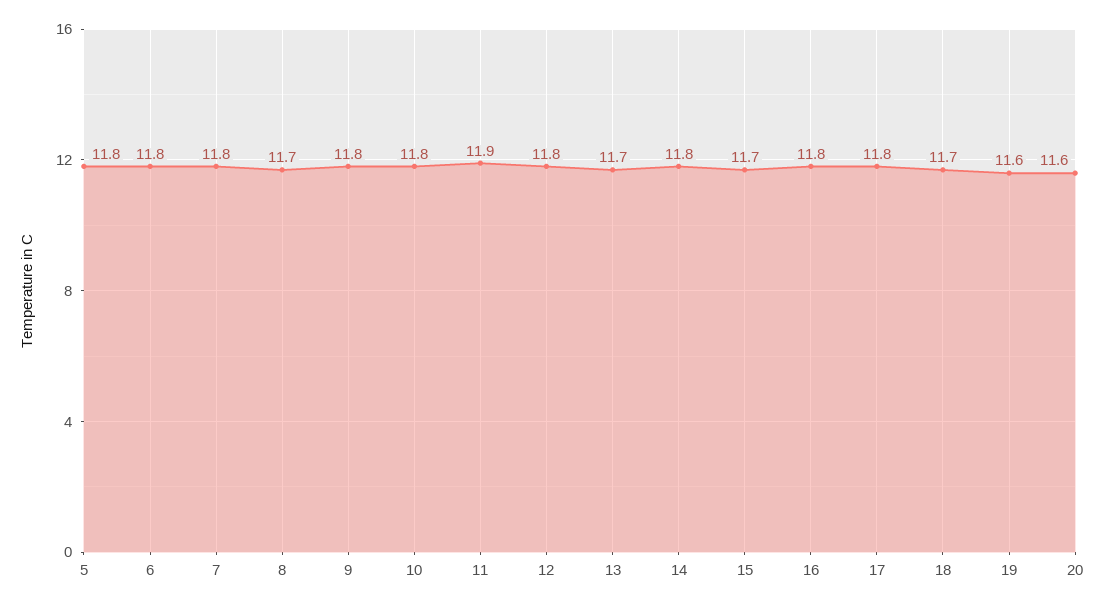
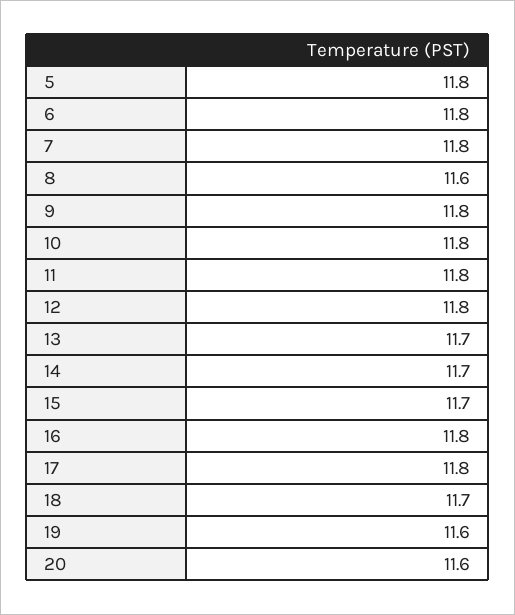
  {
    "5": 11.8,
    "6": 11.8,
    "7": 11.8,
-   "8": 11.7,
+   "8": 11.6,
    "9": 11.8,
    "10": 11.8,
-   "11": 11.9,
+   "11": 11.8,
    "12": 11.8,
    "13": 11.7,
-   "14": 11.8,
+   "14": 11.7,
    "15": 11.7,
    "16": 11.8,
    "17": 11.8,
    "18": 11.7,
    "19": 11.6,
    "20": 11.6
  }

